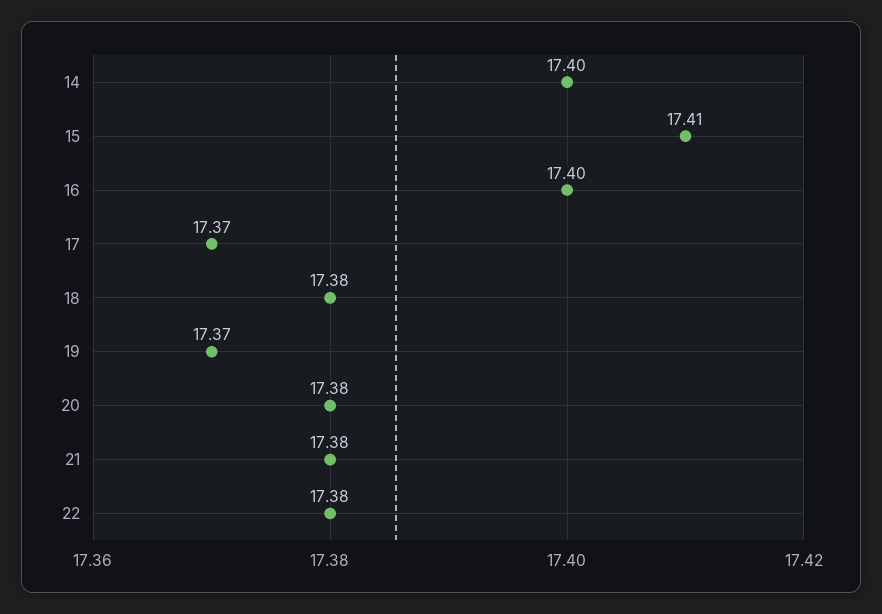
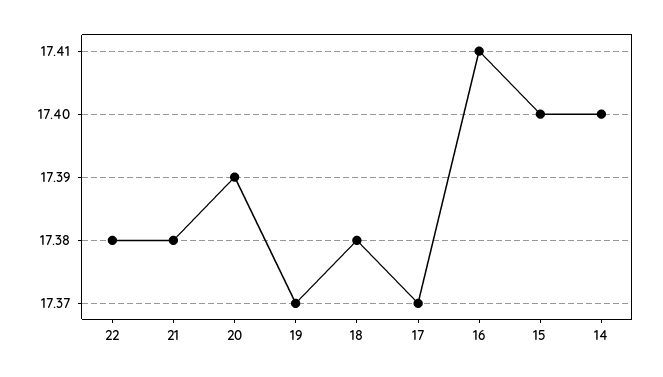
  {
    "14": 17.4,
-   "15": 17.41,
+   "15": 17.4,
-   "16": 17.4,
+   "16": 17.41,
    "17": 17.37,
    "18": 17.38,
    "19": 17.37,
-   "20": 17.38,
+   "20": 17.39,
    "21": 17.38,
    "22": 17.38
  }

